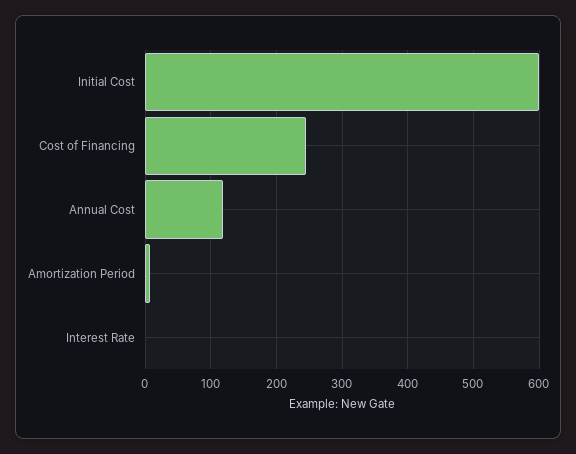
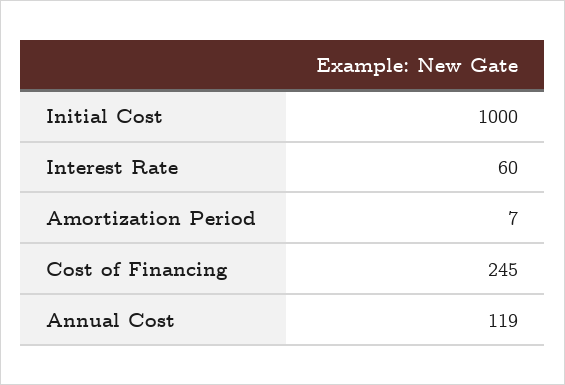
  {
-   "Initial Cost": 600,
+   "Initial Cost": 1000,
    "Cost of Financing": 245,
    "Annual Cost": 119,
    "Amortization Period": 7,
-   "Interest Rate": 0
+   "Interest Rate": 60
  }

